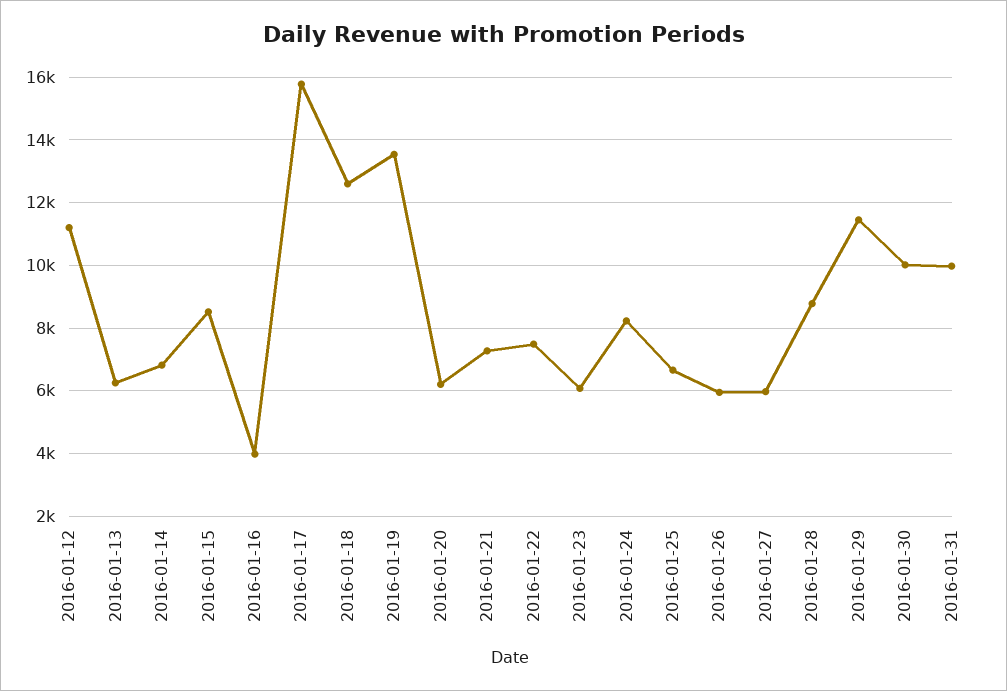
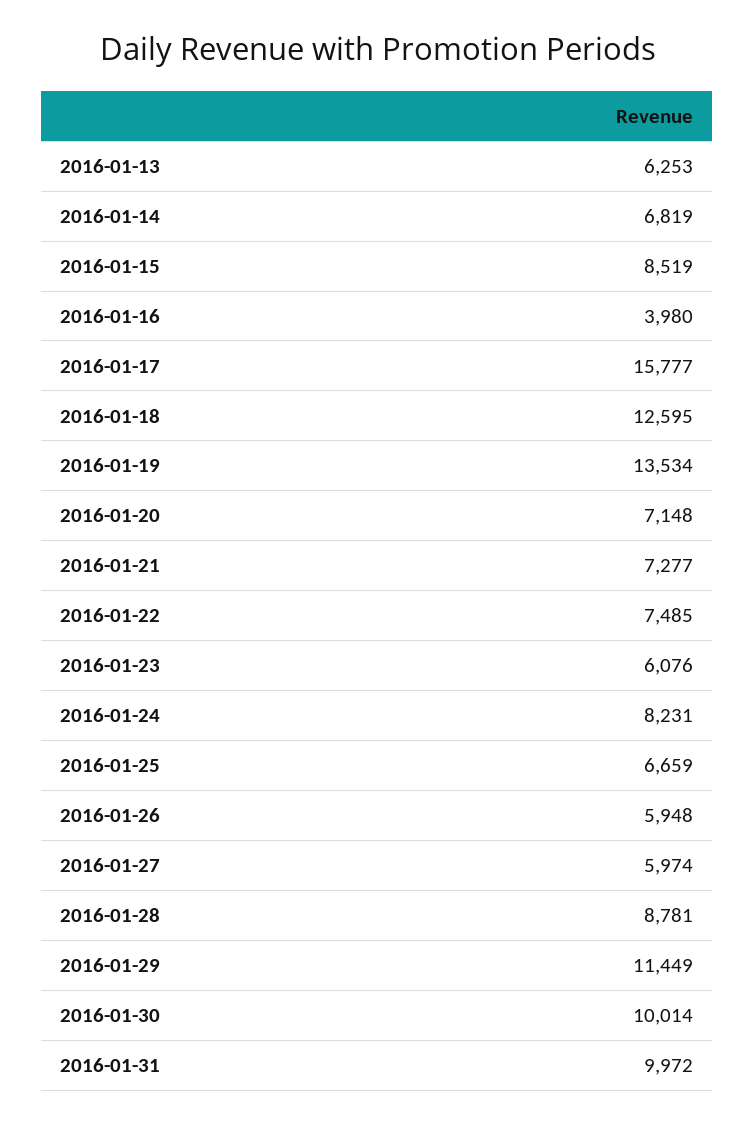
  {
-   "2016-01-12": 11200,
    "2016-01-13": 6253,
    "2016-01-14": 6819,
    "2016-01-15": 8519,
    "2016-01-16": 3980,
    "2016-01-17": 15777,
    "2016-01-18": 12595,
    "2016-01-19": 13534,
-   "2016-01-20": 6200,
+   "2016-01-20": 7148,
    "2016-01-21": 7277,
    "2016-01-22": 7485,
    "2016-01-23": 6076,
    "2016-01-24": 8231,
    "2016-01-25": 6659,
    "2016-01-26": 5948,
    "2016-01-27": 5974,
    "2016-01-28": 8781,
    "2016-01-29": 11449,
    "2016-01-30": 10014,
    "2016-01-31": 9972
  }

